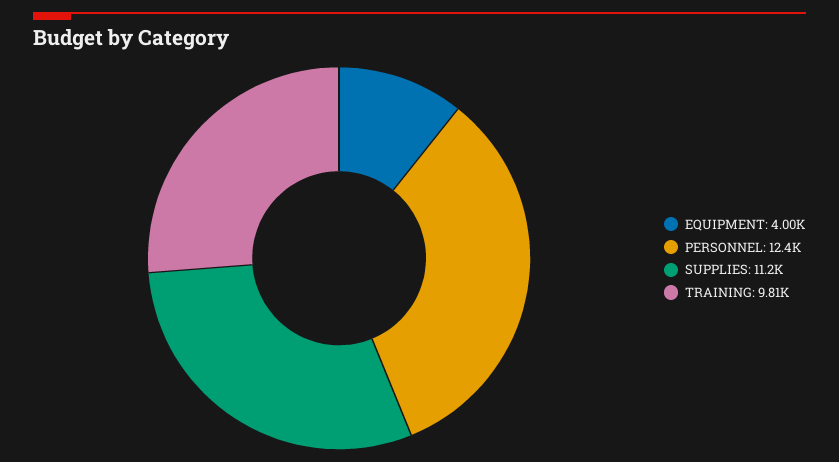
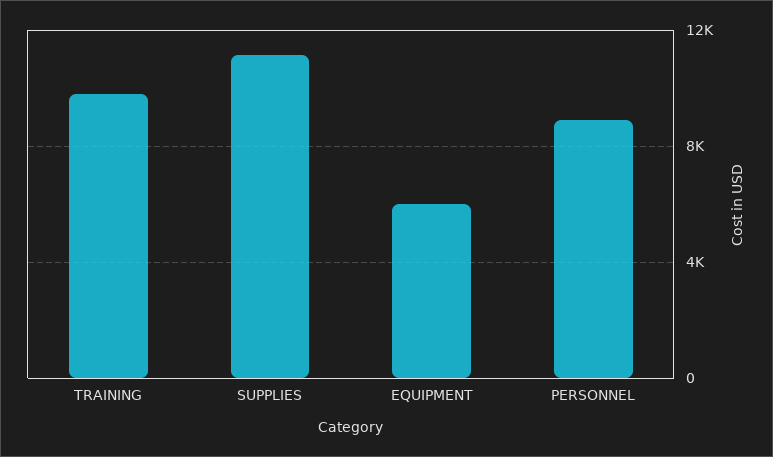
  {
-   "EQUIPMENT": 4000,
+   "EQUIPMENT": 6000,
-   "PERSONNEL": 12400,
+   "PERSONNEL": 9000,
    "SUPPLIES": 11200,
    "TRAINING": 9810
  }

